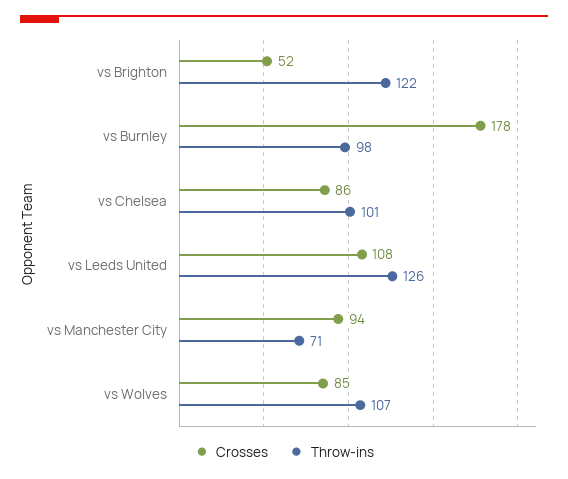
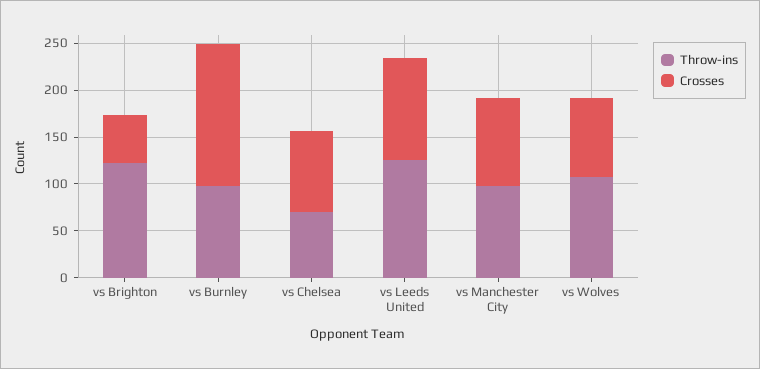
  {
    "Crosses": {
      "vs Brighton": 52,
-     "vs Burnley": 178,
+     "vs Burnley": 150,
      "vs Chelsea": 86,
      "vs Leeds United": 108,
      "vs Manchester City": 94,
      "vs Wolves": 85
    },
    "Throw-ins": {
      "vs Brighton": 122,
      "vs Burnley": 98,
-     "vs Chelsea": 101,
+     "vs Chelsea": 70,
      "vs Leeds United": 126,
-     "vs Manchester City": 71,
+     "vs Manchester City": 100,
      "vs Wolves": 107
    }
  }

